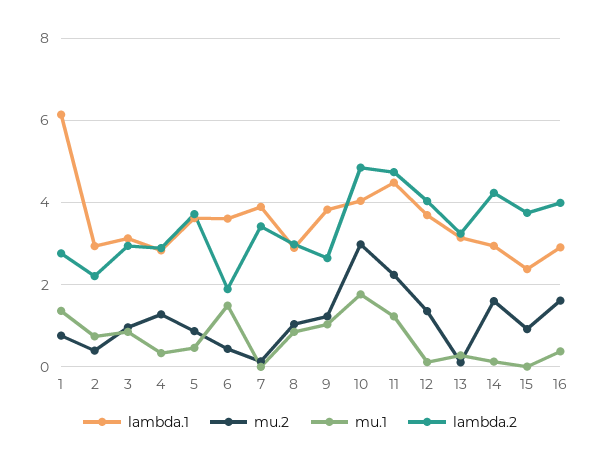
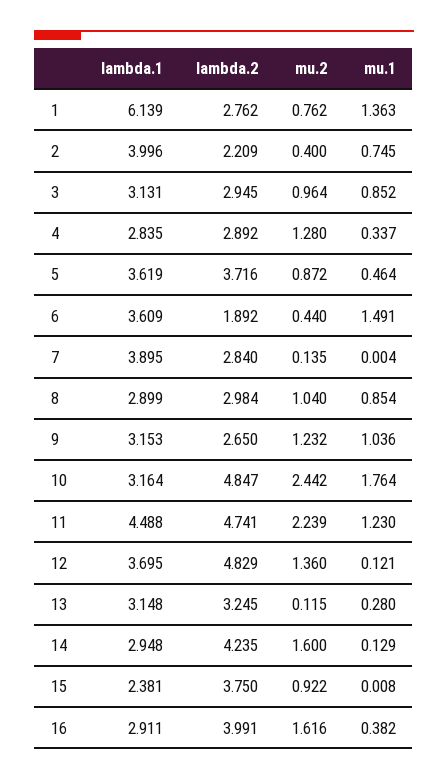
  {
    "lambda.1": {
      "1": 6.139,
-     "2": 3,
+     "2": 3.996,
      "3": 3.131,
      "4": 2.835,
      "5": 3.619,
      "6": 3.609,
      "7": 3.895,
      "8": 2.899,
-     "9": 3.8,
+     "9": 3.153,
-     "10": 4,
+     "10": 3.164,
      "11": 4.488,
      "12": 3.695,
      "13": 3.148,
      "14": 2.948,
      "15": 2.381,
      "16": 2.911
    },
    "mu.2": {
      "1": 0.762,
      "2": 0.4,
      "3": 0.964,
      "4": 1.28,
      "5": 0.872,
      "6": 0.44,
      "7": 0.135,
      "8": 1.04,
      "9": 1.232,
-     "10": 3,
+     "10": 2.442,
      "11": 2.239,
      "12": 1.36,
      "13": 0.115,
      "14": 1.6,
      "15": 0.922,
      "16": 1.616
    },
    "mu.1": {
      "1": 1.363,
      "2": 0.745,
      "3": 0.852,
      "4": 0.337,
      "5": 0.464,
      "6": 1.491,
      "7": 0.004,
      "8": 0.854,
      "9": 1.036,
      "10": 1.764,
      "11": 1.23,
      "12": 0.121,
      "13": 0.28,
      "14": 0.129,
      "15": 0.008,
      "16": 0.382
    },
    "lambda.2": {
      "1": 2.762,
      "2": 2.209,
      "3": 2.945,
      "4": 2.892,
      "5": 3.716,
      "6": 1.892,
-     "7": 3.4,
+     "7": 2.84,
      "8": 2.984,
      "9": 2.65,
      "10": 4.847,
      "11": 4.741,
-     "12": 4,
+     "12": 4.829,
      "13": 3.245,
      "14": 4.235,
      "15": 3.75,
      "16": 3.991
    }
  }

